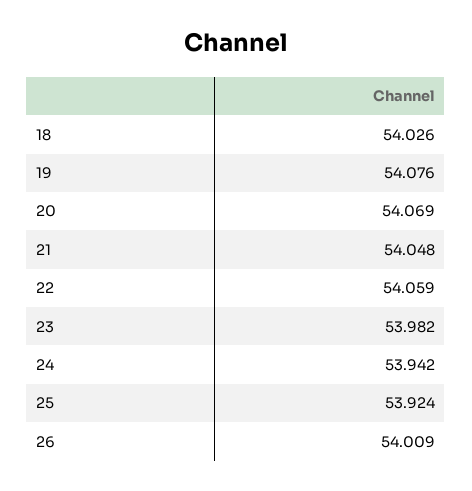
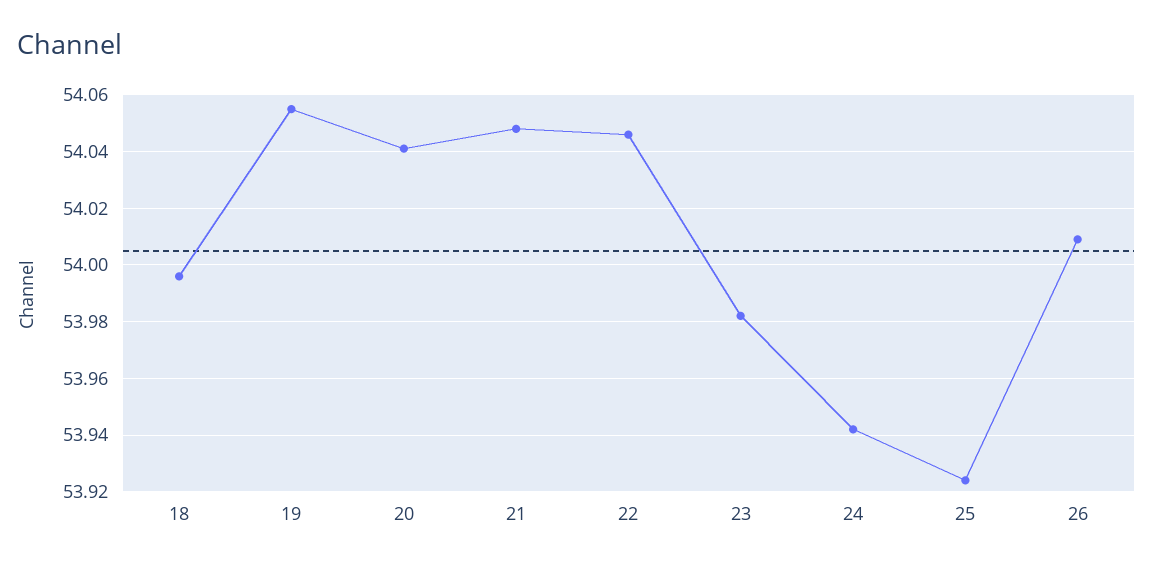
  {
-   "18": 54.026,
+   "18": 53.995,
-   "19": 54.076,
+   "19": 54.055,
-   "20": 54.069,
+   "20": 54.04,
    "21": 54.048,
-   "22": 54.059,
+   "22": 54.045,
    "23": 53.982,
    "24": 53.942,
    "25": 53.924,
    "26": 54.009
  }

